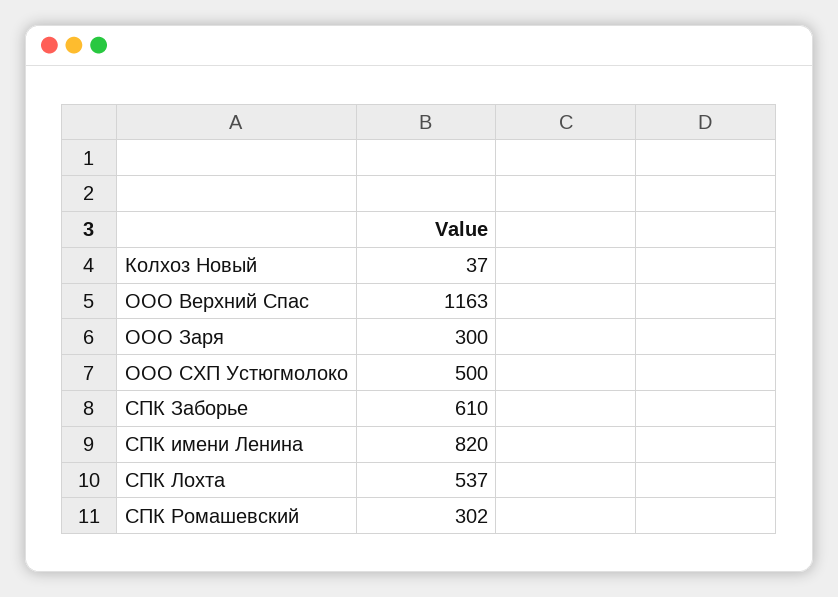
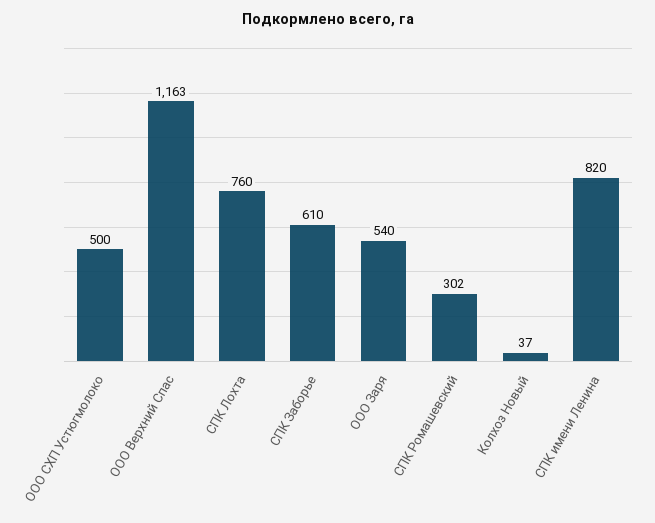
  {
    "Колхоз Новый": 37,
    "ООО Верхний Спас": 1163,
-   "ООО Заря": 300,
+   "ООО Заря": 540,
    "ООО СХП Устюгмолоко": 500,
    "СПК Заборье": 610,
    "СПК имени Ленина": 820,
-   "СПК Лохта": 537,
+   "СПК Лохта": 760,
    "СПК Ромашевский": 302
  }

